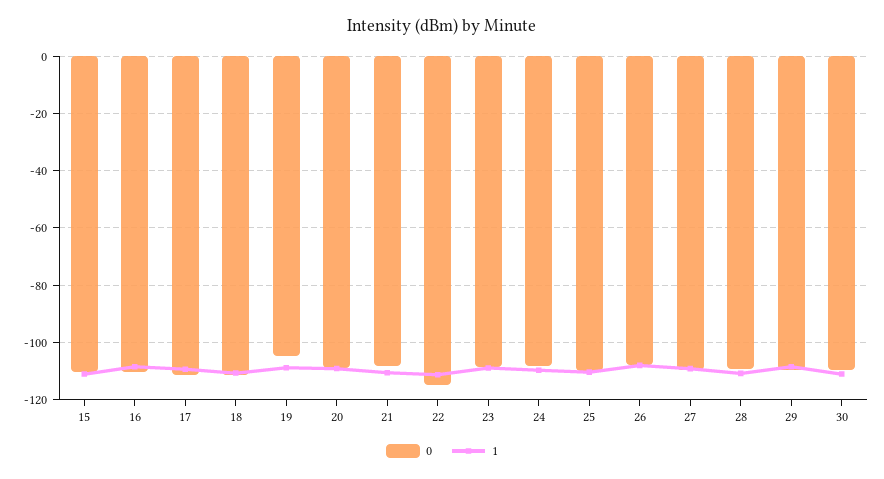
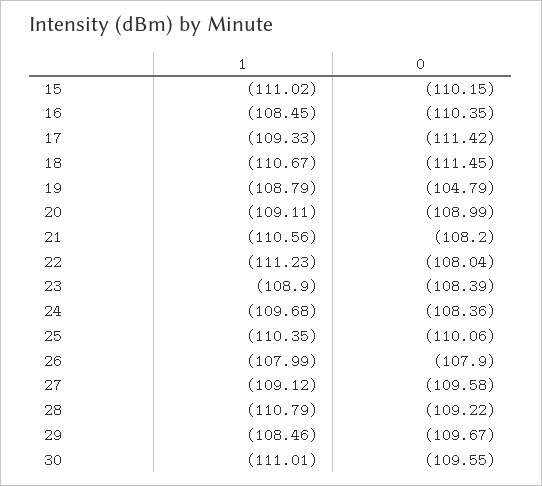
  {
    "0": {
      "15": -110.15,
      "16": -110.35,
      "17": -111.42,
      "18": -111.45,
      "19": -104.79,
      "20": -108.99,
      "21": -108.2,
-     "22": -115,
+     "22": -108.04,
      "23": -108.39,
      "24": -108.36,
      "25": -110.06,
      "26": -107.9,
      "27": -109.58,
      "28": -109.22,
      "29": -109.67,
      "30": -109.55
    },
    "1": {
      "15": -111.02,
      "16": -108.45,
      "17": -109.33,
      "18": -110.67,
      "19": -108.79,
      "20": -109.11,
      "21": -110.56,
      "22": -111.23,
      "23": -108.9,
      "24": -109.68,
      "25": -110.35,
      "26": -107.99,
      "27": -109.12,
      "28": -110.79,
      "29": -108.46,
      "30": -111.01
    }
  }

